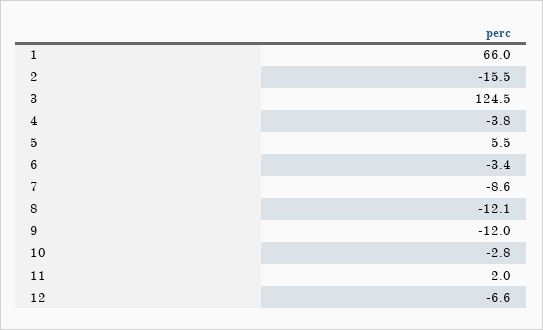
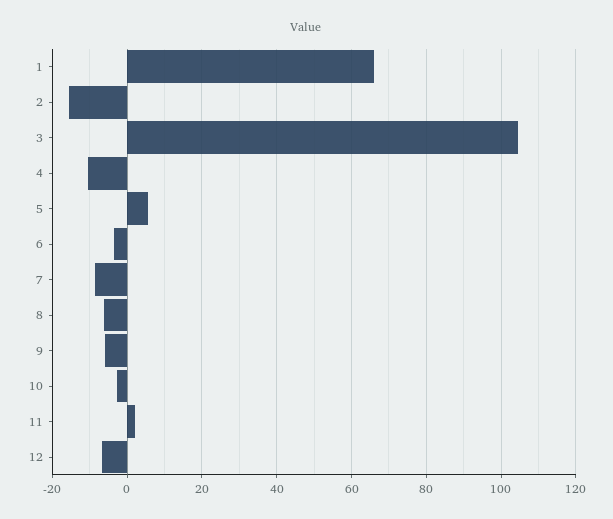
  {
    "1": 66,
    "2": -15.5,
-   "3": 124.5,
+   "3": 104,
-   "4": -3.8,
+   "4": -10,
    "5": 5.5,
    "6": -3.4,
    "7": -8.6,
-   "8": -12.1,
+   "8": -6,
-   "9": -12,
+   "9": -6,
    "10": -2.8,
    "11": 2,
    "12": -6.6
  }

